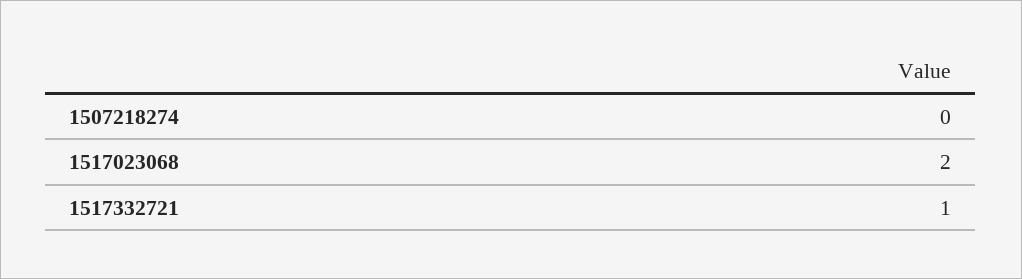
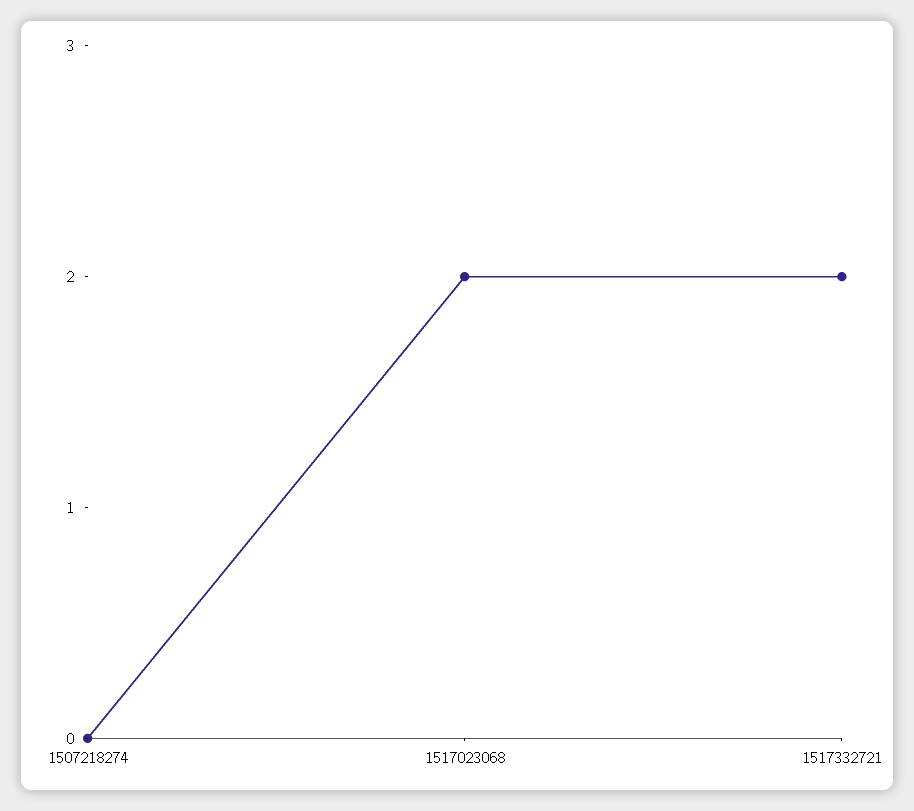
  {
    "1507218274": 0,
    "1517023068": 2,
-   "1517332721": 1
+   "1517332721": 2
  }

